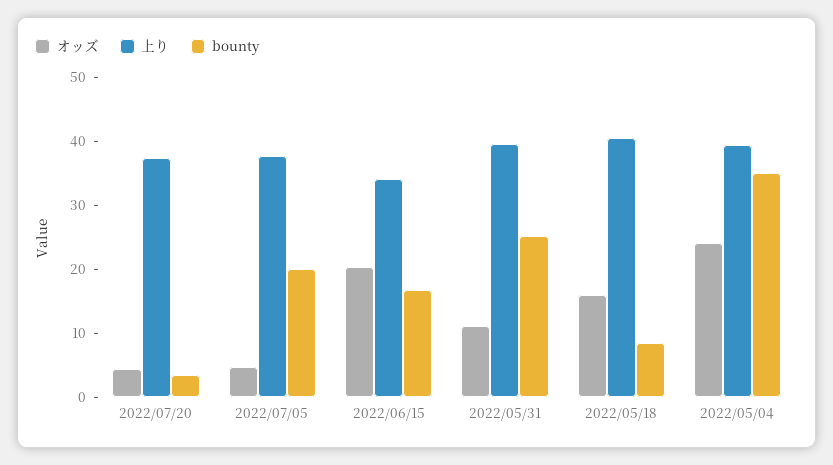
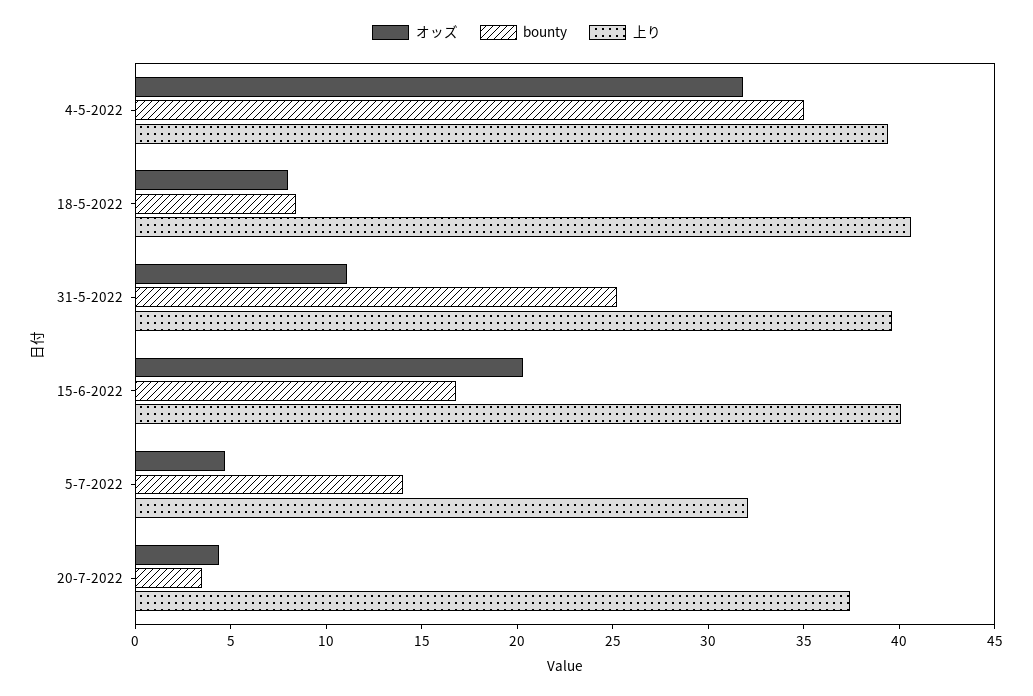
  {
    "オッズ": {
      "2022/07/20": 4,
      "2022/07/05": 5,
      "2022/06/15": 20,
      "2022/05/31": 11,
-     "2022/05/18": 16,
+     "2022/05/18": 8,
-     "2022/05/04": 24
+     "2022/05/04": 32
    },
    "上り": {
      "2022/07/20": 37,
-     "2022/07/05": 38,
+     "2022/07/05": 32,
-     "2022/06/15": 34,
+     "2022/06/15": 40,
      "2022/05/31": 40,
      "2022/05/18": 41,
      "2022/05/04": 39
    },
    "bounty": {
      "2022/07/20": 4,
-     "2022/07/05": 20,
+     "2022/07/05": 14,
      "2022/06/15": 17,
      "2022/05/31": 25,
      "2022/05/18": 8,
      "2022/05/04": 35
    }
  }

